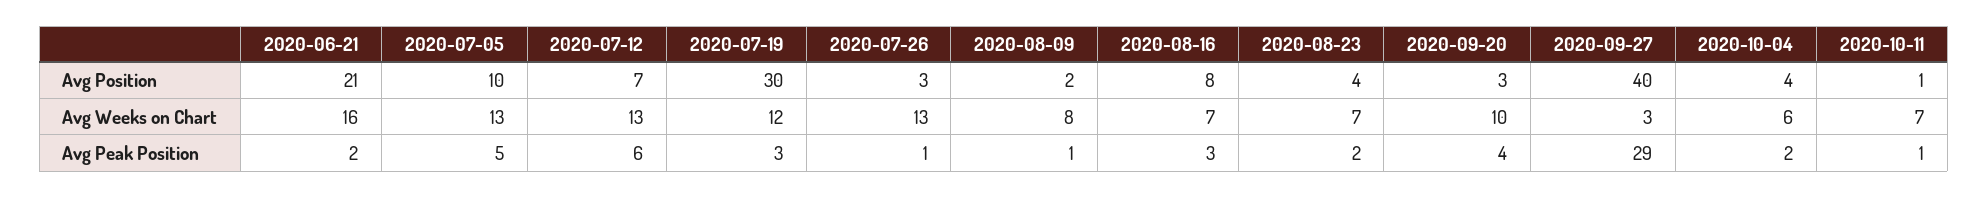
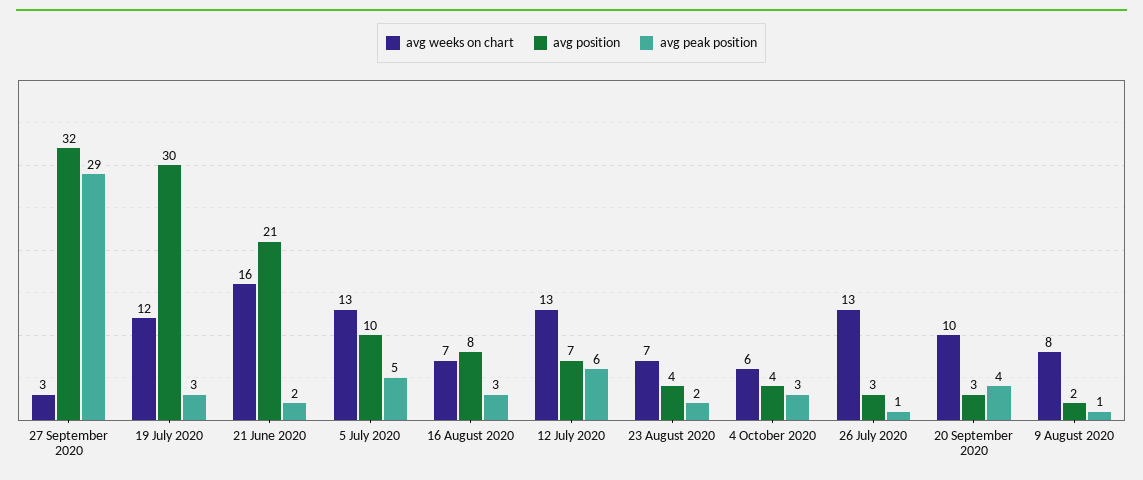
  {
    "Avg Position": {
      "2020-06-21": 21,
      "2020-07-05": 10,
      "2020-07-12": 7,
      "2020-07-19": 30,
      "2020-07-26": 3,
      "2020-08-09": 2,
      "2020-08-16": 8,
      "2020-08-23": 4,
      "2020-09-20": 3,
-     "2020-09-27": 40,
+     "2020-09-27": 32,
-     "2020-10-04": 4,
+     "2020-10-04": 4
-     "2020-10-11": 1
    },
    "Avg Weeks on Chart": {
      "2020-06-21": 16,
      "2020-07-05": 13,
      "2020-07-12": 13,
      "2020-07-19": 12,
      "2020-07-26": 13,
      "2020-08-09": 8,
      "2020-08-16": 7,
      "2020-08-23": 7,
      "2020-09-20": 10,
      "2020-09-27": 3,
-     "2020-10-04": 6,
+     "2020-10-04": 6
-     "2020-10-11": 7
    },
    "Avg Peak Position": {
      "2020-06-21": 2,
      "2020-07-05": 5,
      "2020-07-12": 6,
      "2020-07-19": 3,
      "2020-07-26": 1,
      "2020-08-09": 1,
      "2020-08-16": 3,
      "2020-08-23": 2,
      "2020-09-20": 4,
      "2020-09-27": 29,
-     "2020-10-04": 2,
+     "2020-10-04": 3
-     "2020-10-11": 1
    }
  }

